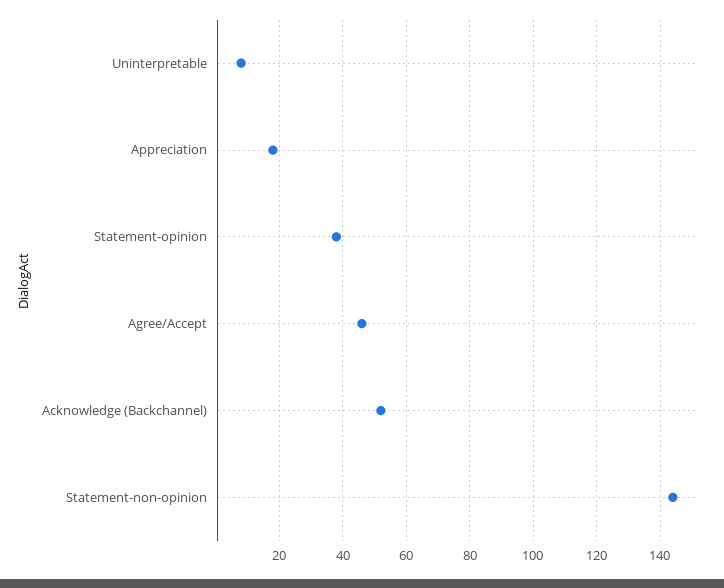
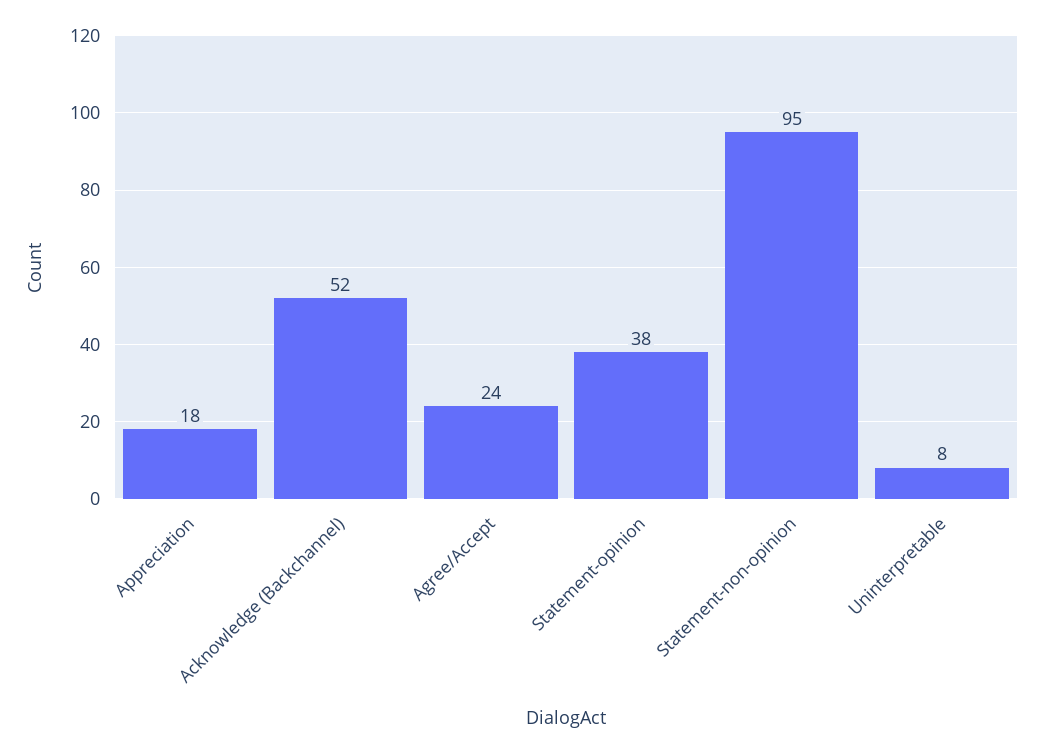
  {
    "Uninterpretable": 8,
    "Appreciation": 18,
    "Statement-opinion": 38,
-   "Agree/Accept": 45,
+   "Agree/Accept": 24,
    "Acknowledge (Backchannel)": 52,
-   "Statement-non-opinion": 145
+   "Statement-non-opinion": 95
  }

